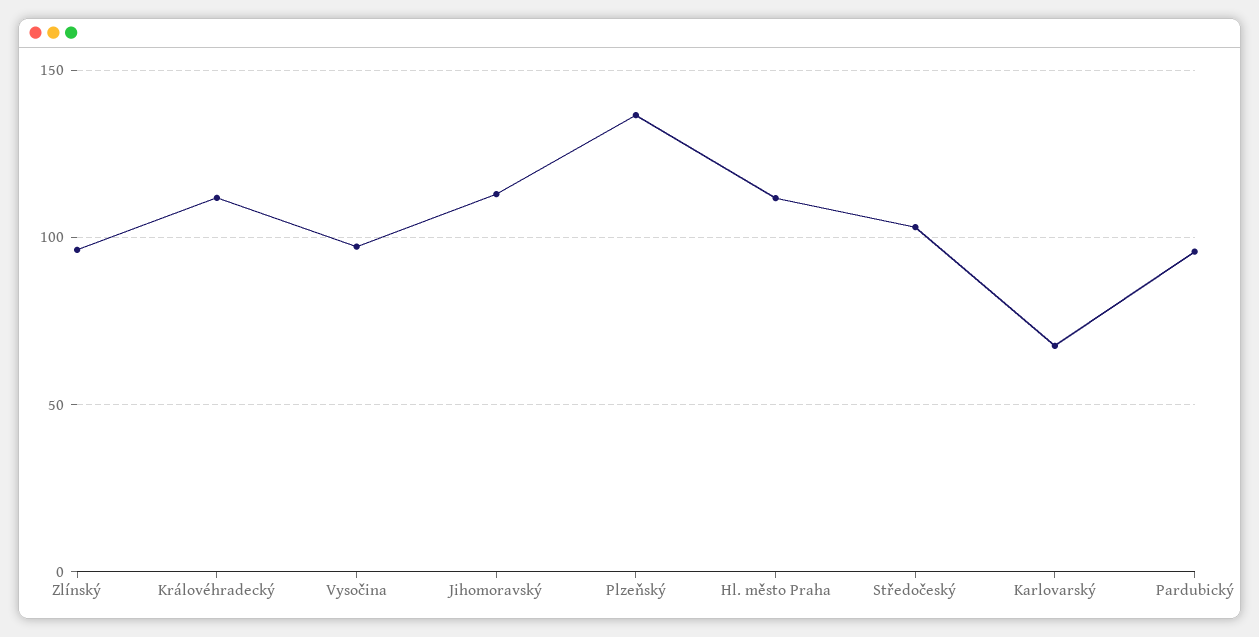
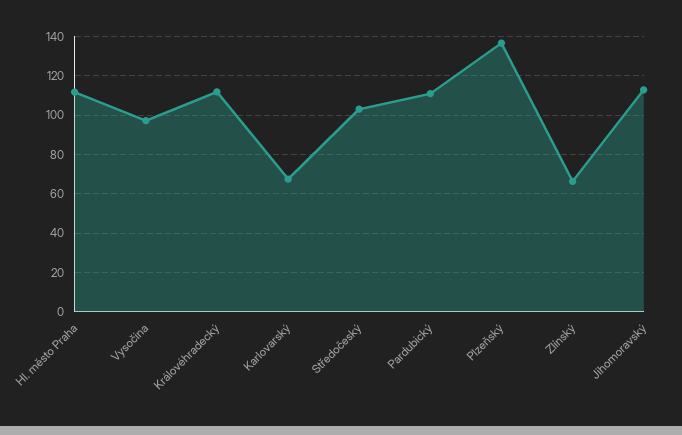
  {
-   "Zlínský": 95,
+   "Zlínský": 65,
    "Královéhradecký": 110,
    "Vysočina": 95,
    "Jihomoravský": 115,
    "Plzeňský": 135,
    "Hl. město Praha": 110,
    "Středočeský": 105,
    "Karlovarský": 70,
-   "Pardubický": 95
+   "Pardubický": 110
  }

